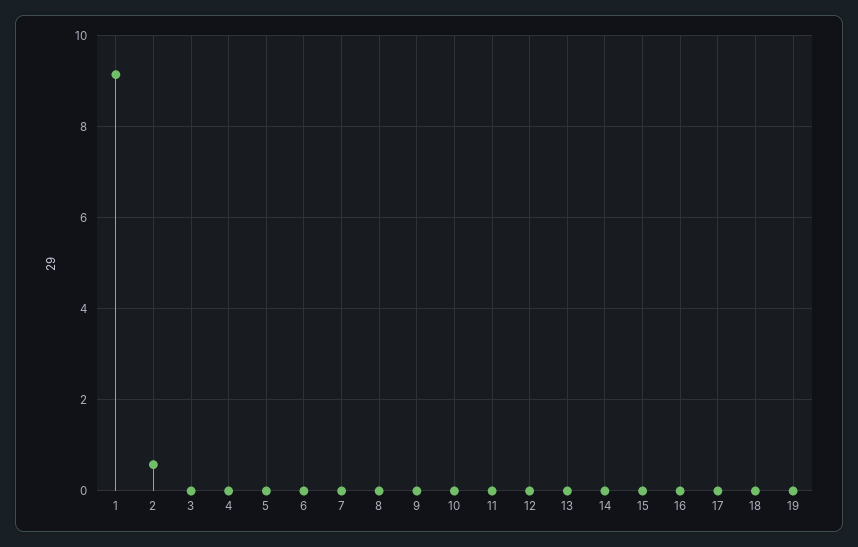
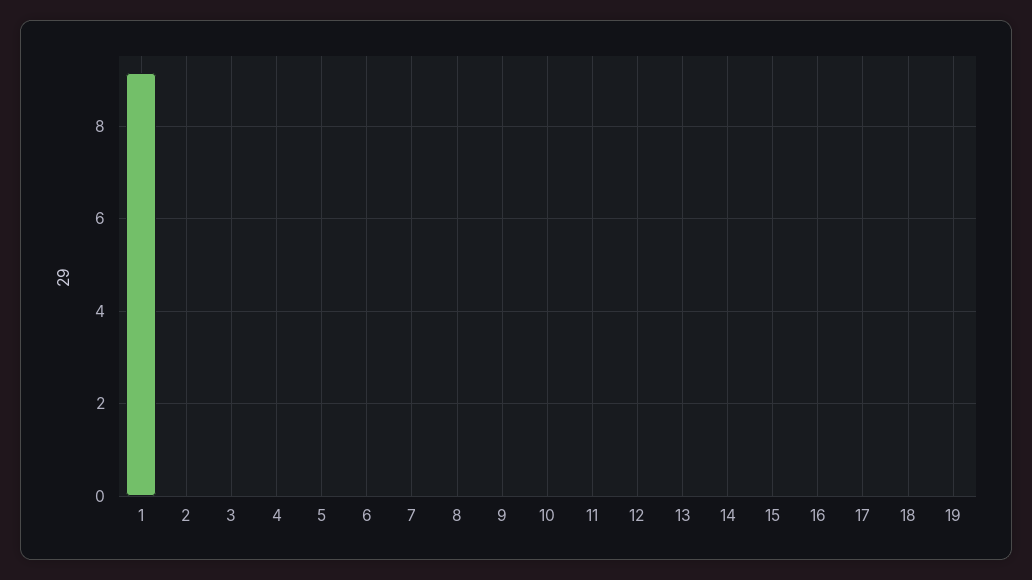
  {
    "1": 9.2,
-   "2": 0.6,
+   "2": 0,
    "3": 0,
    "4": 0,
    "5": 0,
    "6": 0,
    "7": 0,
    "8": 0,
    "9": 0,
    "10": 0,
    "11": 0,
    "12": 0,
    "13": 0,
    "14": 0,
    "15": 0,
    "16": 0,
    "17": 0,
    "18": 0,
    "19": 0
  }

